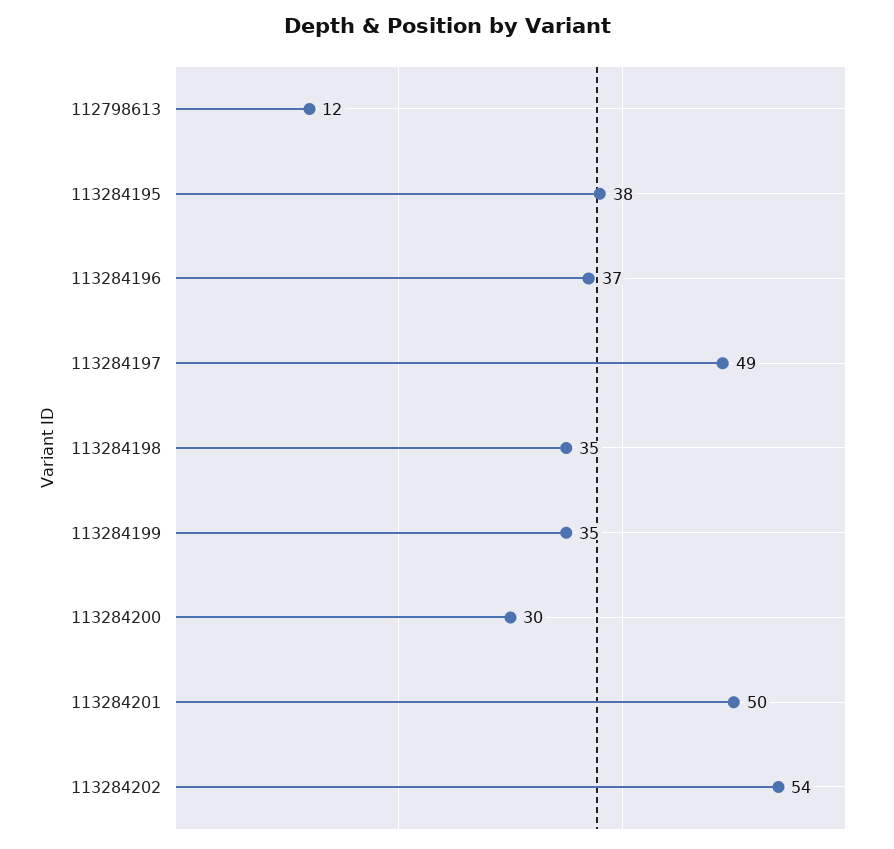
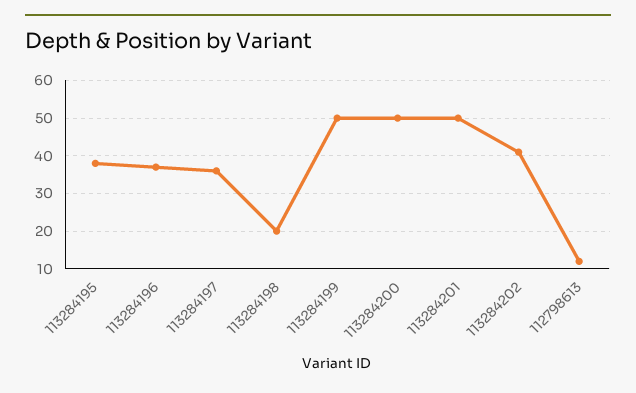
  {
    "112798613": 12,
    "113284195": 38,
    "113284196": 37,
-   "113284197": 49,
+   "113284197": 35,
-   "113284198": 35,
+   "113284198": 20,
-   "113284199": 35,
+   "113284199": 50,
-   "113284200": 30,
+   "113284200": 50,
    "113284201": 50,
-   "113284202": 54
+   "113284202": 40
  }

